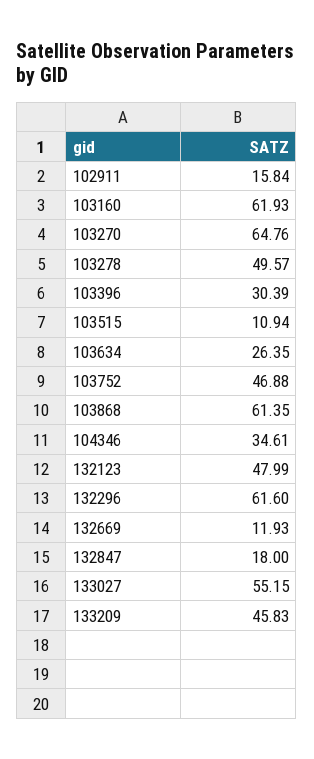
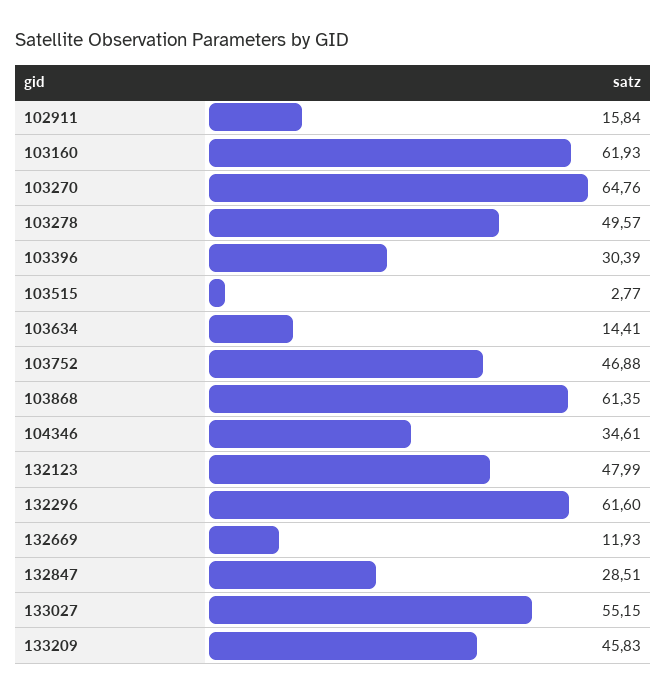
  {
    "102911": 15.84,
    "103160": 61.93,
    "103270": 64.76,
    "103278": 49.57,
    "103396": 30.39,
-   "103515": 10.94,
+   "103515": 2.77,
-   "103634": 26.35,
+   "103634": 14.41,
    "103752": 46.88,
    "103868": 61.35,
    "104346": 34.61,
    "132123": 47.99,
    "132296": 61.6,
    "132669": 11.93,
-   "132847": 18,
+   "132847": 28.51,
    "133027": 55.15,
    "133209": 45.83
  }

